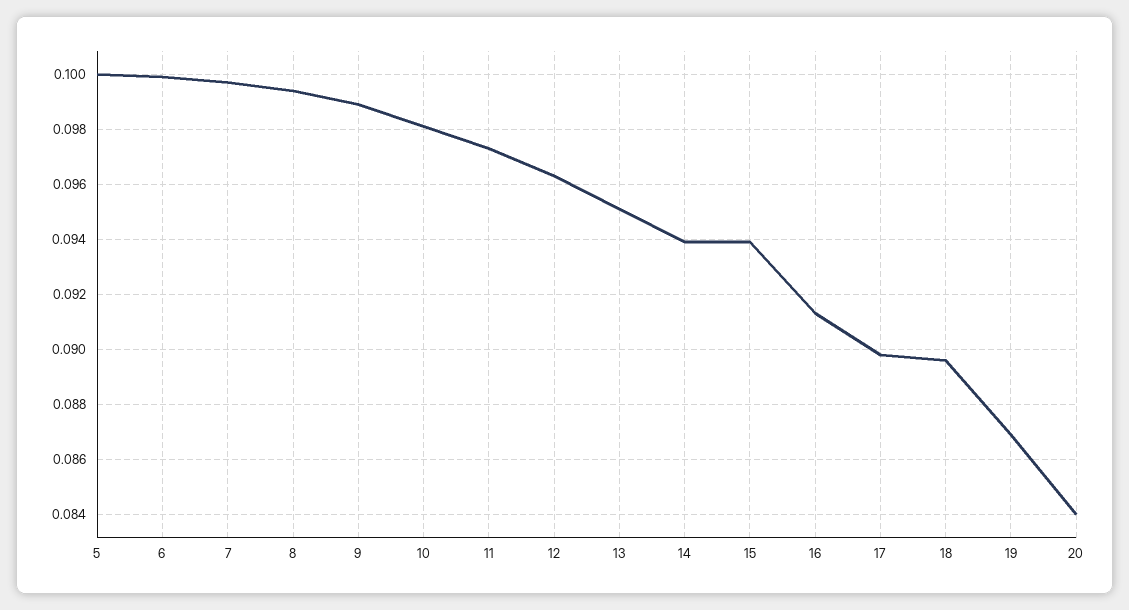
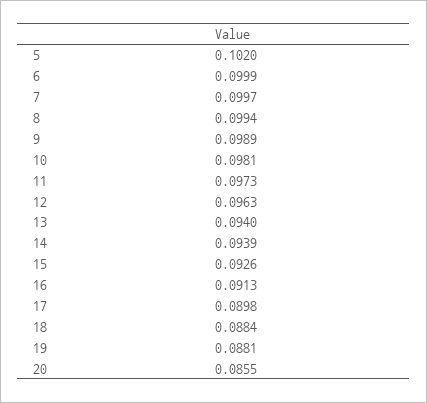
  {
-   "5": 0.1,
+   "5": 0.102,
    "6": 0.0999,
    "7": 0.0997,
    "8": 0.0994,
    "9": 0.0989,
    "10": 0.0981,
    "11": 0.0973,
    "12": 0.0963,
-   "13": 0.095,
+   "13": 0.094,
    "14": 0.0939,
-   "15": 0.094,
+   "15": 0.0926,
    "16": 0.0913,
    "17": 0.0898,
-   "18": 0.0895,
+   "18": 0.0884,
-   "19": 0.087,
+   "19": 0.0881,
-   "20": 0.084
+   "20": 0.0855
  }

